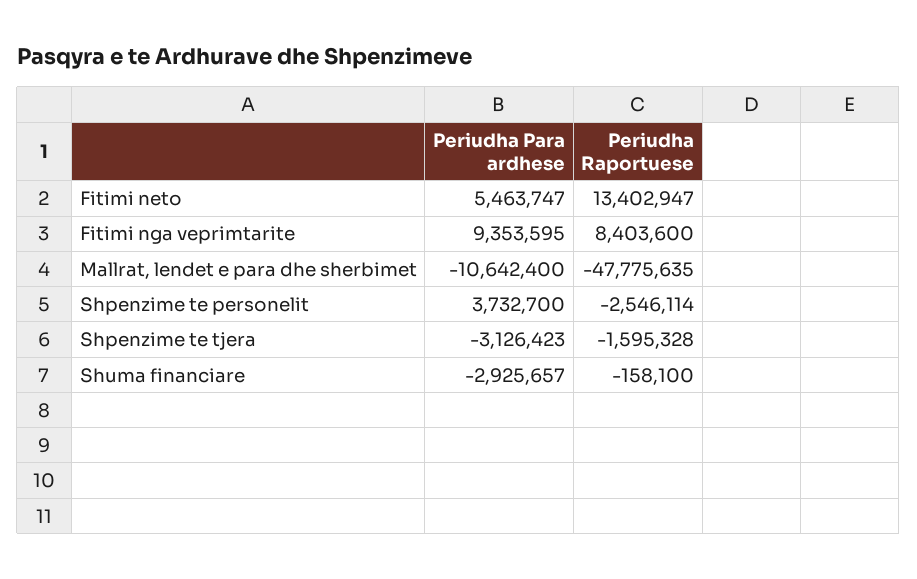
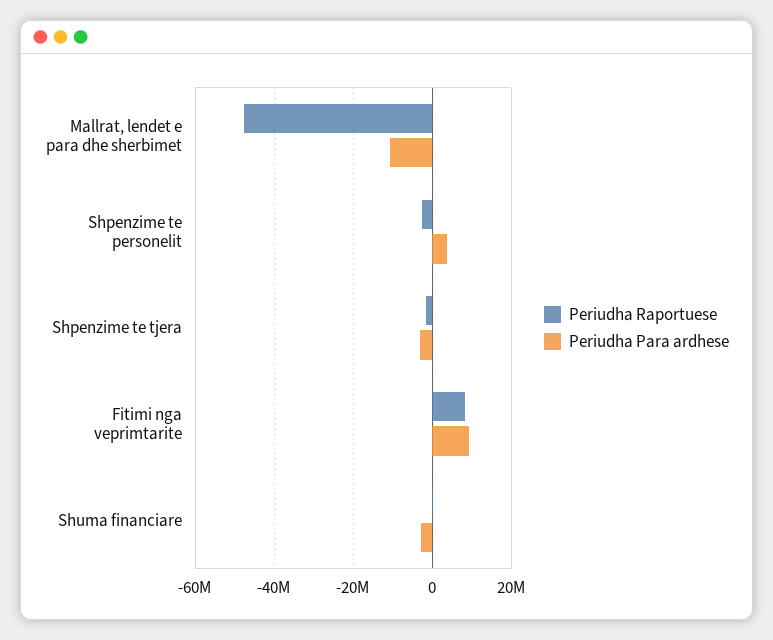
  {
    "Periudha Para ardhese": {
-     "Fitimi neto": 5463747,
      "Fitimi nga veprimtarite": 9353595,
      "Mallrat, lendet e para dhe sherbimet": -10642400,
      "Shpenzime te personelit": 3732700,
      "Shpenzime te tjera": -3126423,
      "Shuma financiare": -2925657
    },
    "Periudha Raportuese": {
-     "Fitimi neto": 13402947,
      "Fitimi nga veprimtarite": 8403600,
      "Mallrat, lendet e para dhe sherbimet": -47775635,
      "Shpenzime te personelit": -2546114,
      "Shpenzime te tjera": -1595328,
      "Shuma financiare": -158100
    }
  }

